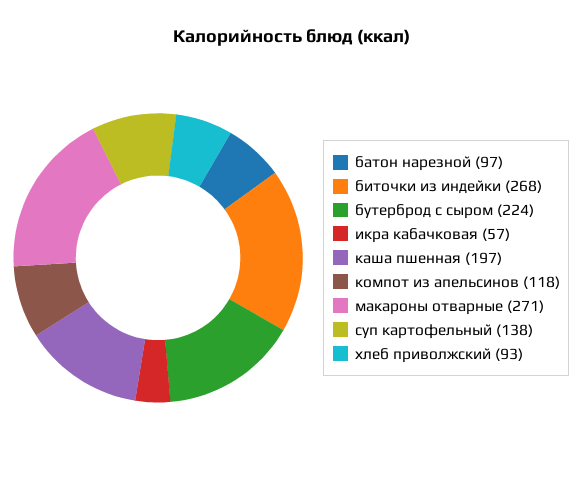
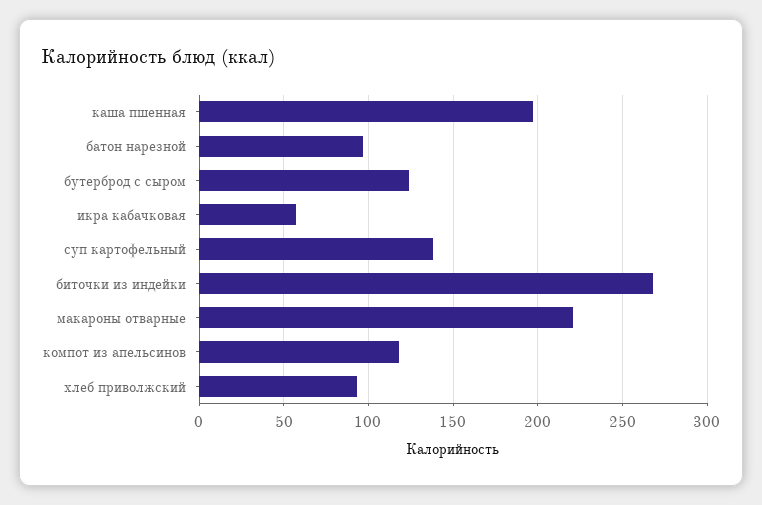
  {
    "батон нарезной": 97,
    "биточки из индейки": 268,
-   "бутерброд с сыром": 224,
+   "бутерброд с сыром": 125,
    "икра кабачковая": 57,
    "каша пшенная": 197,
    "компот из апельсинов": 118,
-   "макароны отварные": 271,
+   "макароны отварные": 220,
    "суп картофельный": 138,
    "хлеб приволжский": 93
  }

